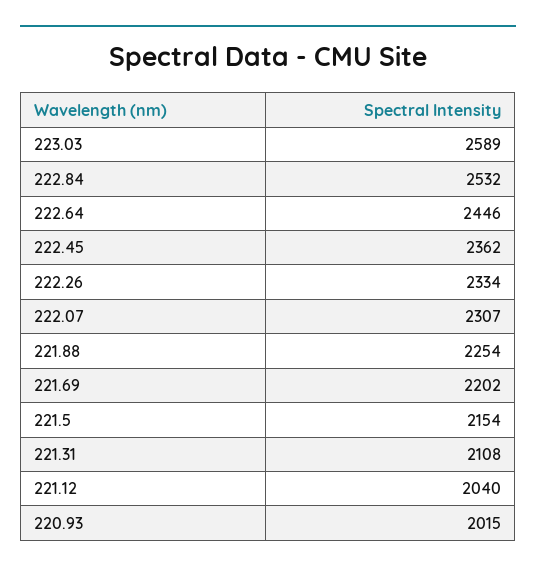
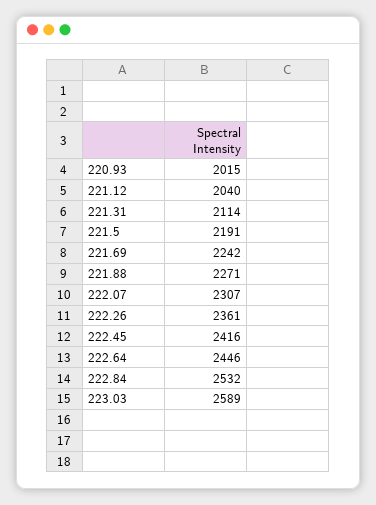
  {
    "223.03": 2589,
    "222.84": 2532,
    "222.64": 2446,
-   "222.45": 2362,
+   "222.45": 2416,
-   "222.26": 2334,
+   "222.26": 2361,
    "222.07": 2307,
-   "221.88": 2254,
+   "221.88": 2271,
-   "221.69": 2202,
+   "221.69": 2242,
-   "221.5": 2154,
+   "221.5": 2191,
-   "221.31": 2108,
+   "221.31": 2114,
    "221.12": 2040,
    "220.93": 2015
  }

